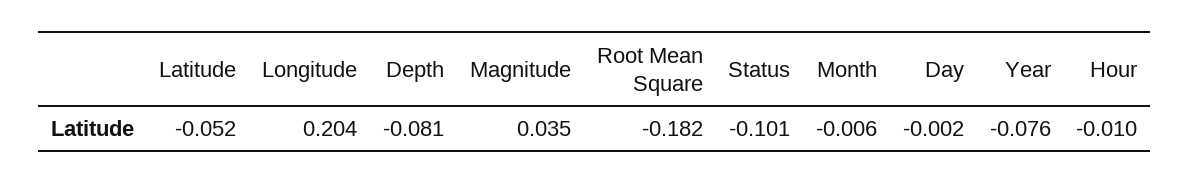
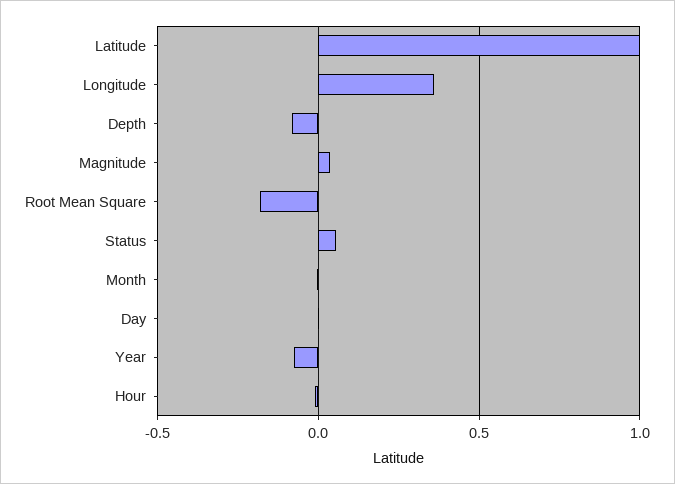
  {
-   "Latitude": -0.052,
+   "Latitude": 1,
-   "Longitude": 0.204,
+   "Longitude": 0.35,
    "Depth": -0.081,
    "Magnitude": 0.035,
    "Root Mean Square": -0.182,
-   "Status": -0.101,
+   "Status": 0.05,
    "Month": -0.006,
    "Day": -0.002,
    "Year": -0.076,
    "Hour": -0.01
  }

